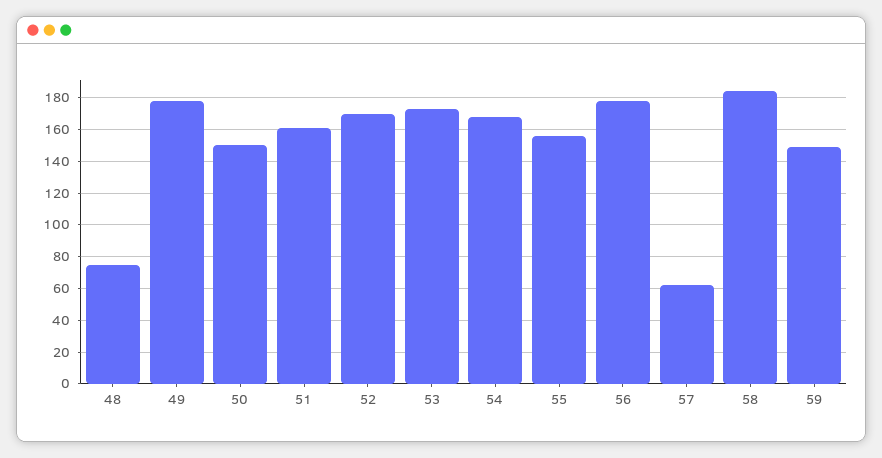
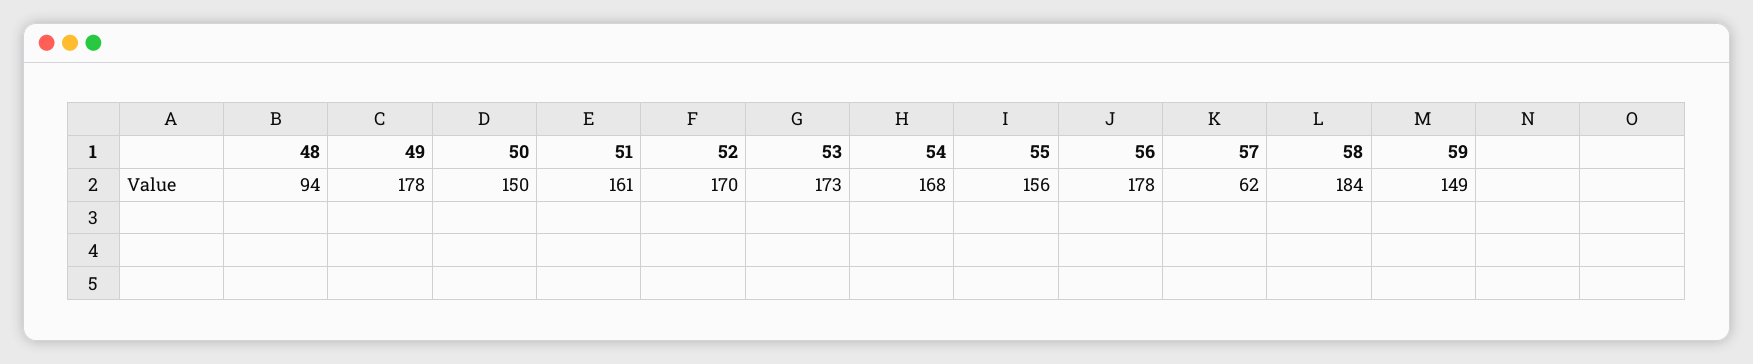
  {
-   "48": 75,
+   "48": 94,
    "49": 178,
    "50": 150,
    "51": 161,
    "52": 170,
    "53": 173,
    "54": 168,
    "55": 156,
    "56": 178,
    "57": 62,
    "58": 184,
    "59": 149
  }

